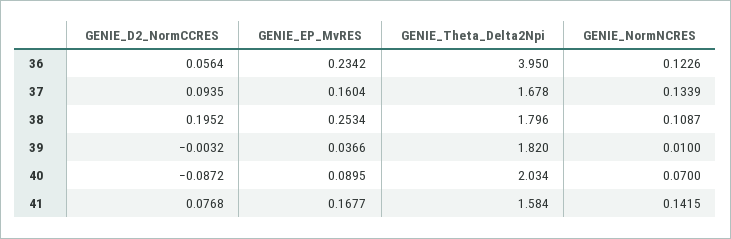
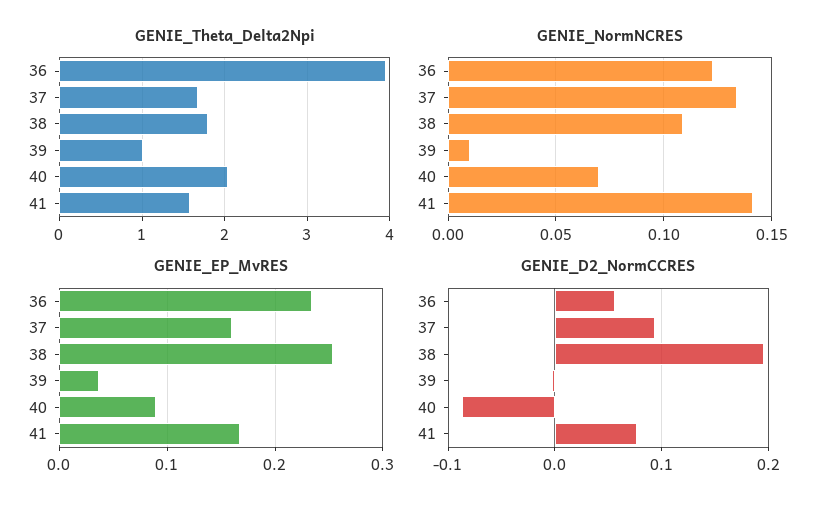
  {
    "GENIE_D2_NormCCRES": {
      "36": 0.0564,
      "37": 0.0935,
      "38": 0.1952,
      "39": -0.0032,
      "40": -0.0872,
      "41": 0.0768
    },
    "GENIE_EP_MvRES": {
      "36": 0.2342,
      "37": 0.1604,
      "38": 0.2534,
      "39": 0.0366,
      "40": 0.0895,
      "41": 0.1677
    },
    "GENIE_Theta_Delta2Npi": {
      "36": 3.95,
      "37": 1.678,
      "38": 1.796,
-     "39": 1.82,
+     "39": 1,
      "40": 2.034,
      "41": 1.584
    },
    "GENIE_NormNCRES": {
      "36": 0.1226,
      "37": 0.1339,
      "38": 0.1087,
      "39": 0.01,
      "40": 0.07,
      "41": 0.1415
    }
  }

